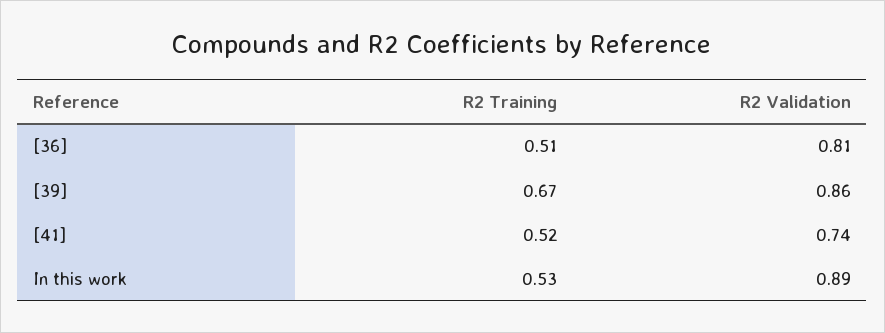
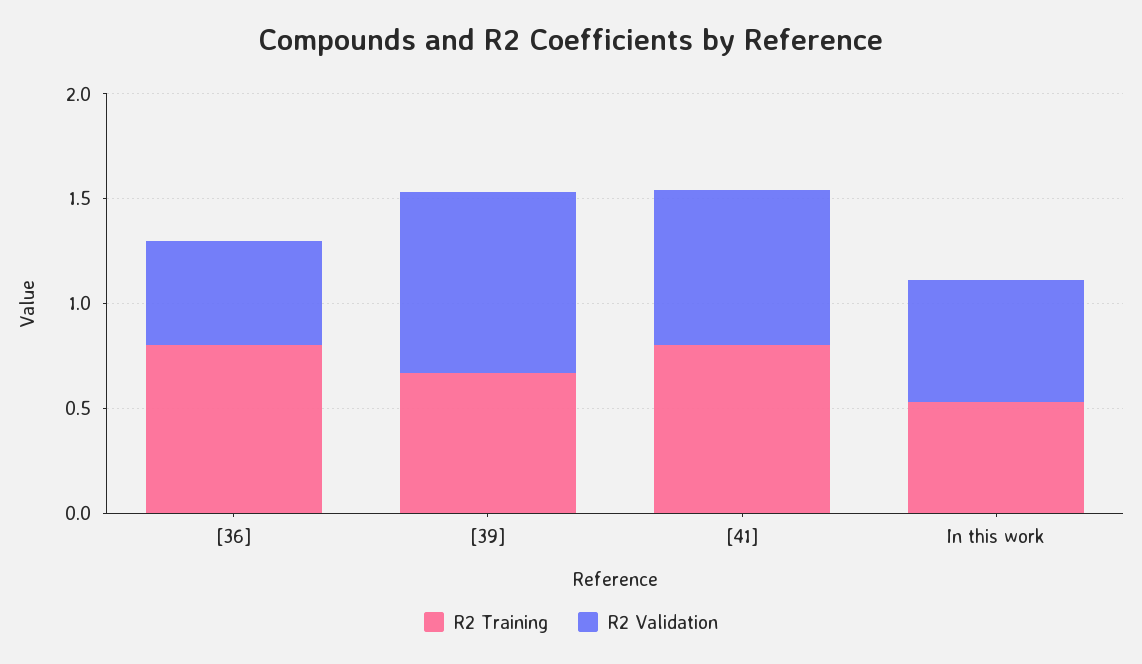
  {
    "R2 Training": {
-     "[36]": 0.51,
+     "[36]": 0.8,
      "[39]": 0.67,
-     "[41]": 0.52,
+     "[41]": 0.8,
      "In this work": 0.53
    },
    "R2 Validation": {
-     "[36]": 0.81,
+     "[36]": 0.5,
      "[39]": 0.86,
      "[41]": 0.74,
-     "In this work": 0.89
+     "In this work": 0.6
    }
  }

